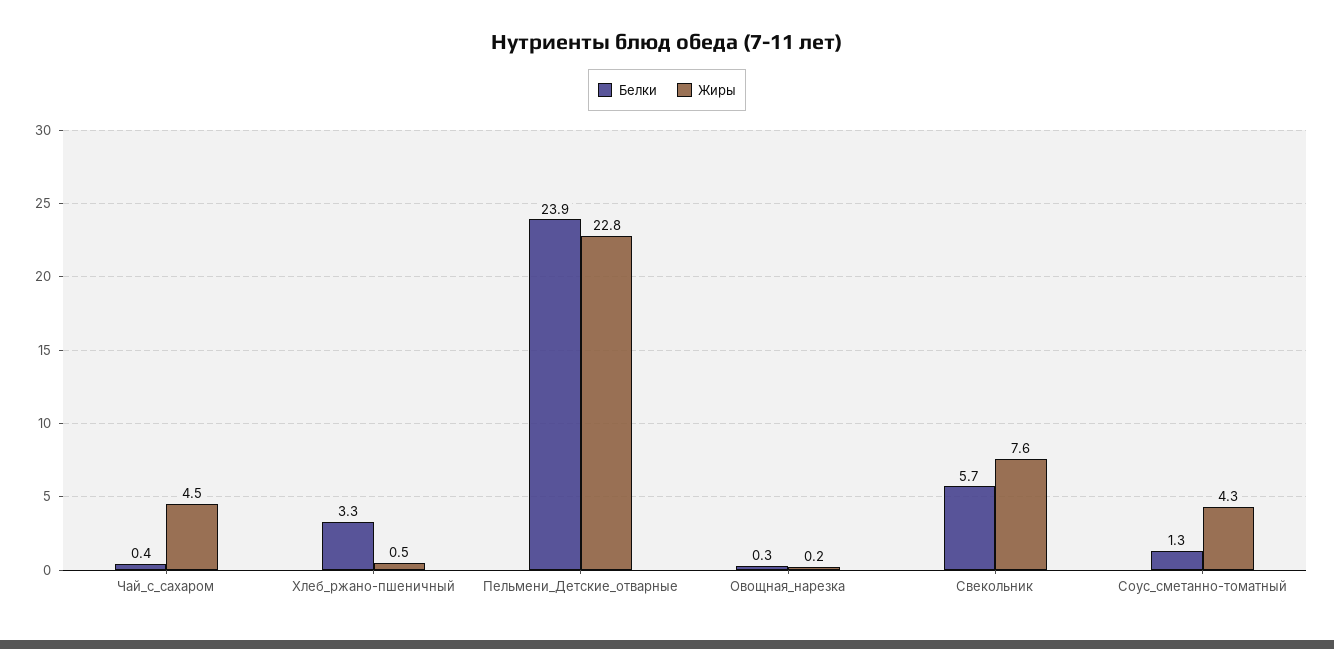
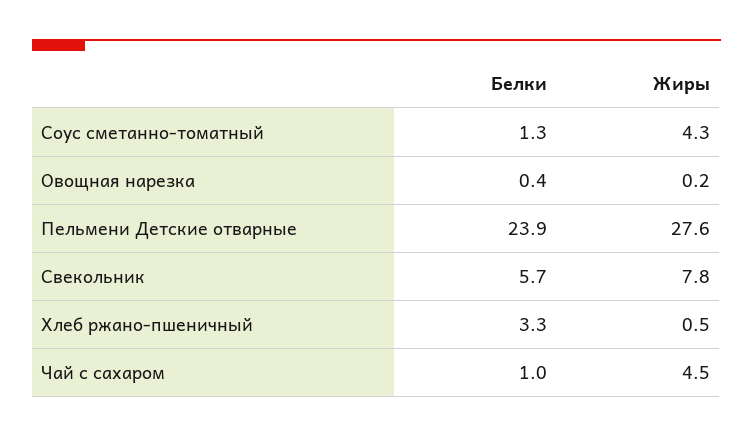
  {
    "Белки": {
-     "Чай_с_сахаром": 0.4,
+     "Чай_с_сахаром": 1,
      "Хлеб_ржано-пшеничный": 3.3,
      "Пельмени_Детские_отварные": 23.9,
-     "Овощная_нарезка": 0.3,
+     "Овощная_нарезка": 0.4,
      "Свекольник": 5.7,
      "Соус_сметанно-томатный": 1.3
    },
    "Жиры": {
      "Чай_с_сахаром": 4.5,
      "Хлеб_ржано-пшеничный": 0.5,
-     "Пельмени_Детские_отварные": 22.8,
+     "Пельмени_Детские_отварные": 27.6,
      "Овощная_нарезка": 0.2,
-     "Свекольник": 7.6,
+     "Свекольник": 7.8,
      "Соус_сметанно-томатный": 4.3
    }
  }

